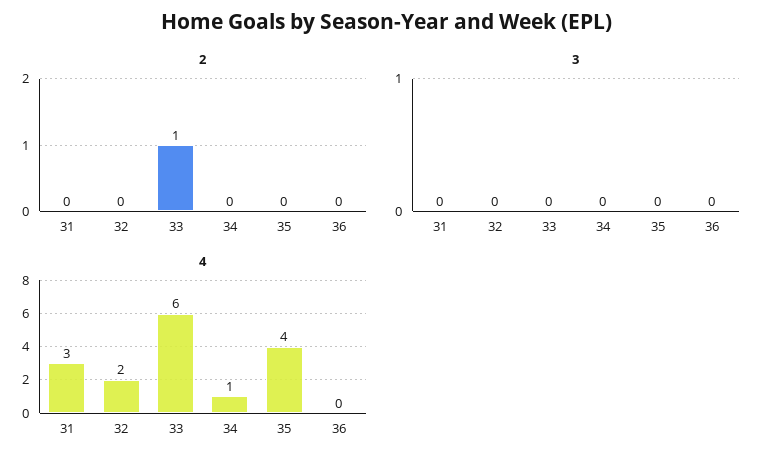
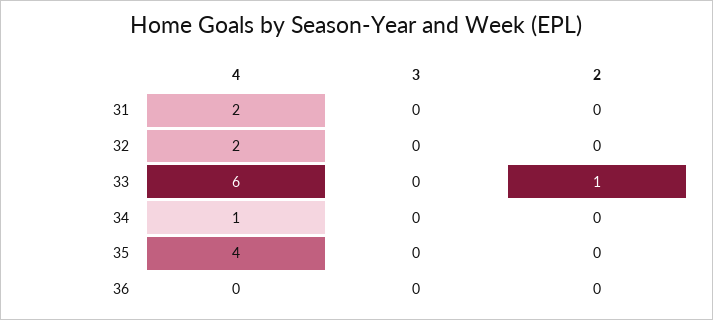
  {
    "2": {
      "31": 0,
      "32": 0,
      "33": 1,
      "34": 0,
      "35": 0,
      "36": 0
    },
    "3": {
      "31": 0,
      "32": 0,
      "33": 0,
      "34": 0,
      "35": 0,
      "36": 0
    },
    "4": {
-     "31": 3,
+     "31": 2,
      "32": 2,
      "33": 6,
      "34": 1,
      "35": 4,
      "36": 0
    }
  }

